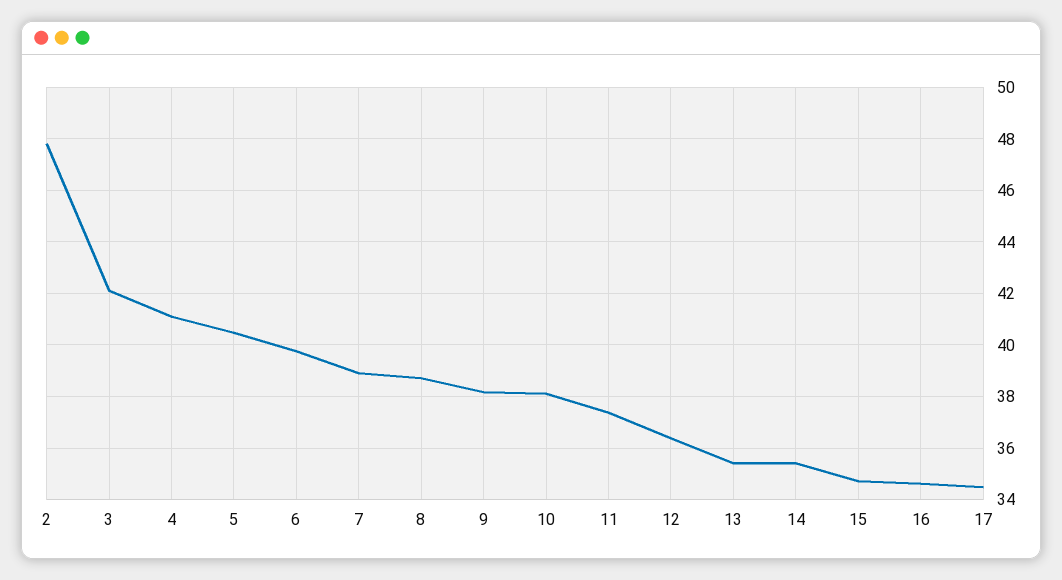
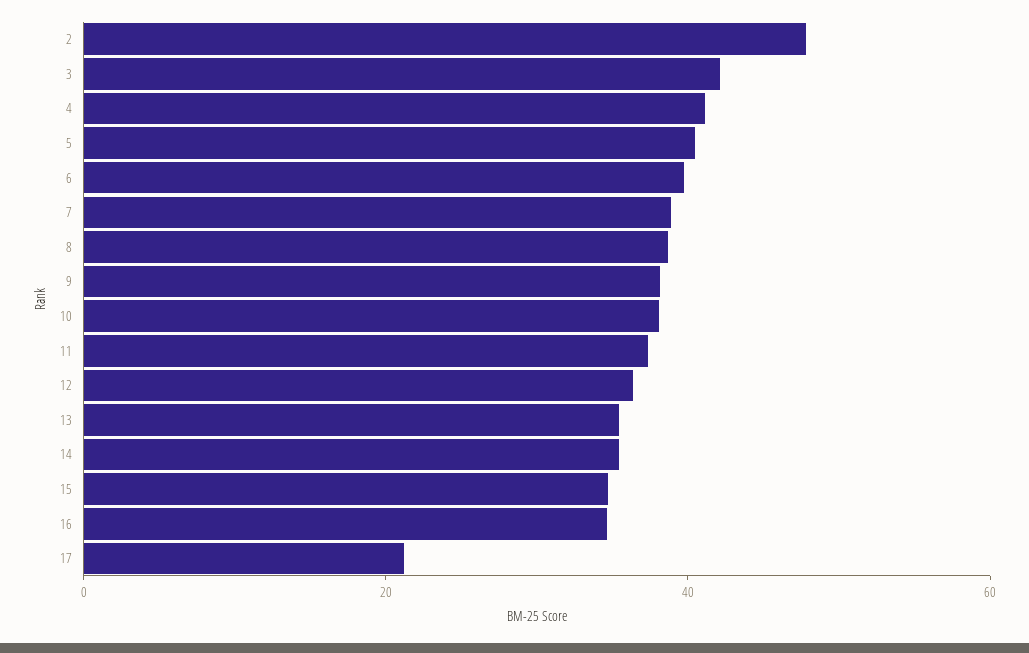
  {
    "2": 47.75,
    "3": 42,
    "4": 41,
    "5": 40.5,
    "6": 39.75,
    "7": 39,
    "8": 38.75,
    "9": 38.25,
    "10": 38,
    "11": 37.25,
    "12": 36.5,
    "13": 35.5,
    "14": 35.5,
    "15": 34.75,
    "16": 34.5,
-   "17": 34.5
+   "17": 20
  }

